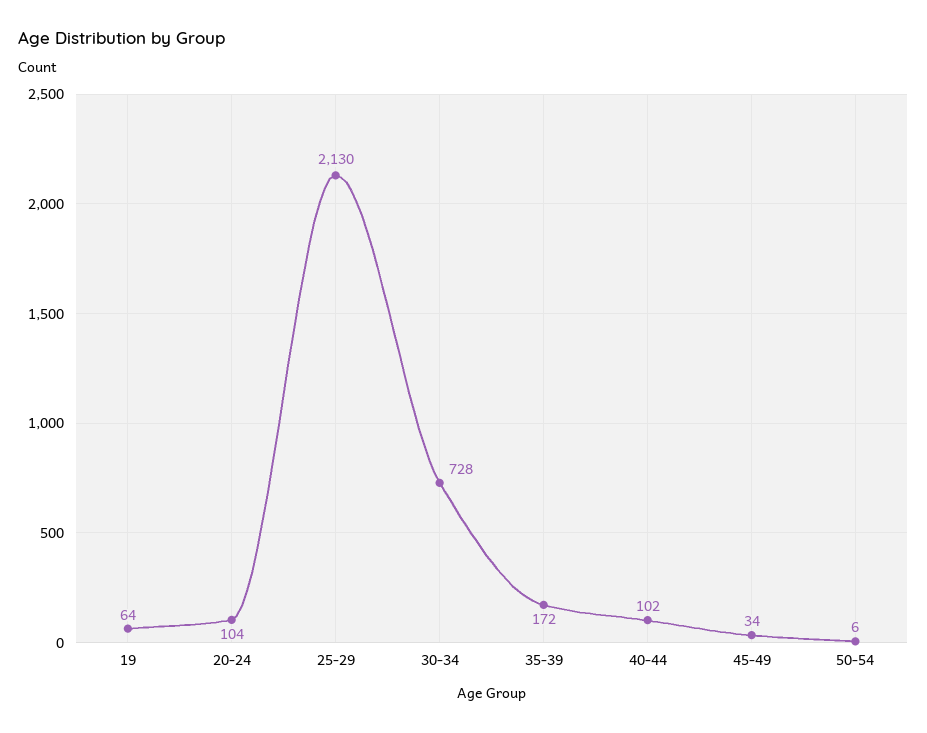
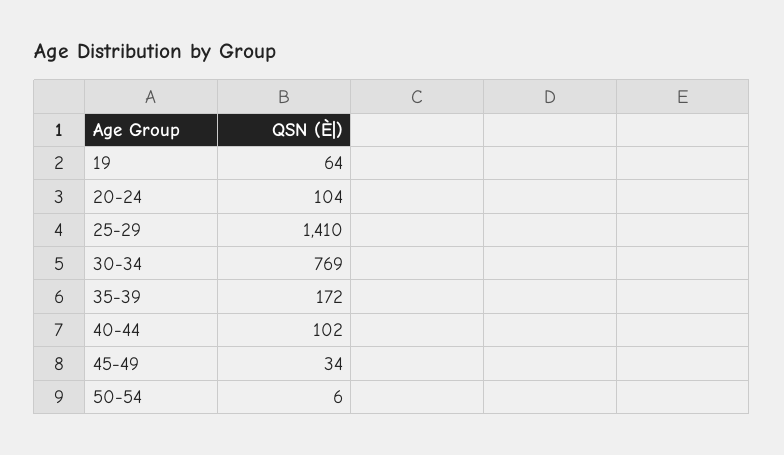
  {
    "19": 64,
    "20-24": 104,
-   "25-29": 2130,
+   "25-29": 1410,
-   "30-34": 728,
+   "30-34": 769,
    "35-39": 172,
    "40-44": 102,
    "45-49": 34,
    "50-54": 6
  }

